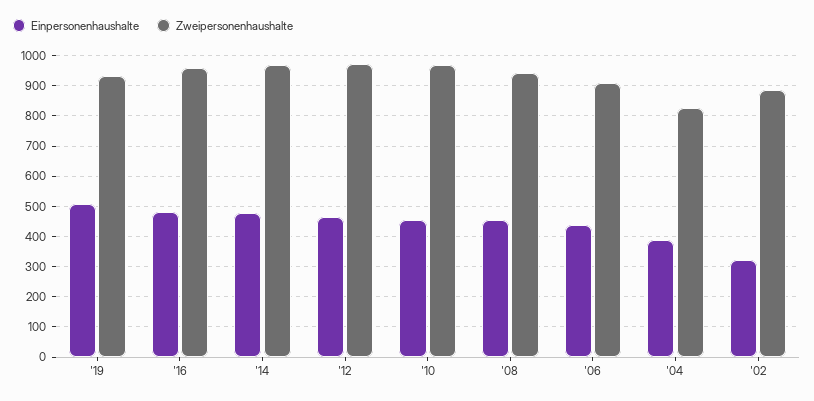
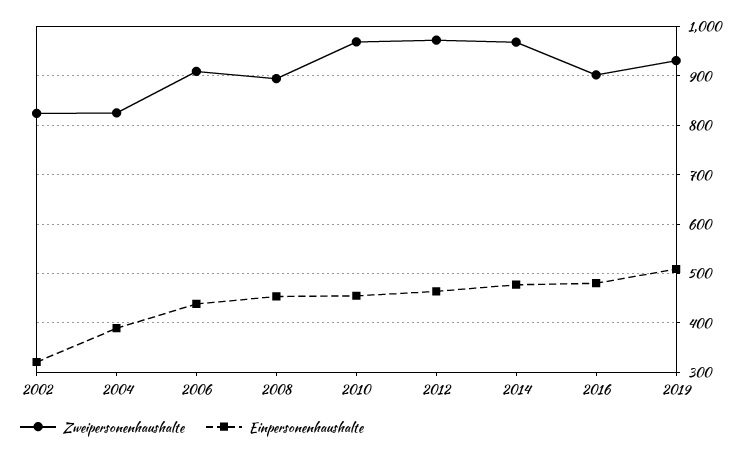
  {
    "Einpersonenhaushalte": {
      "'19": 500,
      "'16": 480,
      "'14": 480,
      "'12": 460,
      "'10": 460,
      "'08": 460,
      "'06": 440,
      "'04": 380,
      "'02": 320
    },
    "Zweipersonenhaushalte": {
      "'19": 940,
-     "'16": 960,
+     "'16": 900,
      "'14": 960,
      "'12": 980,
      "'10": 960,
-     "'08": 940,
+     "'08": 900,
      "'06": 900,
      "'04": 820,
-     "'02": 880
+     "'02": 820
    }
  }

